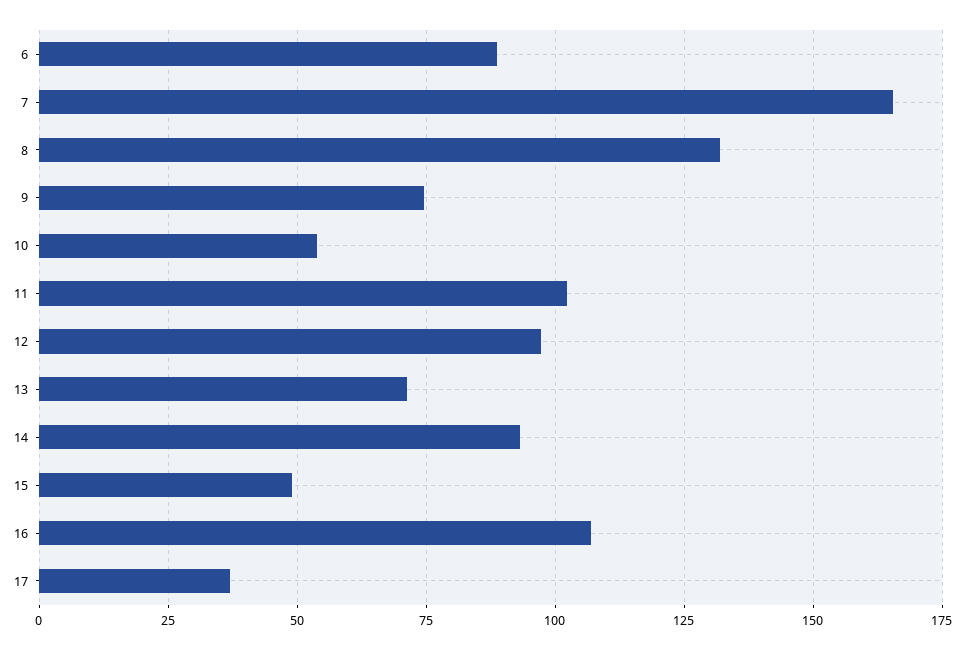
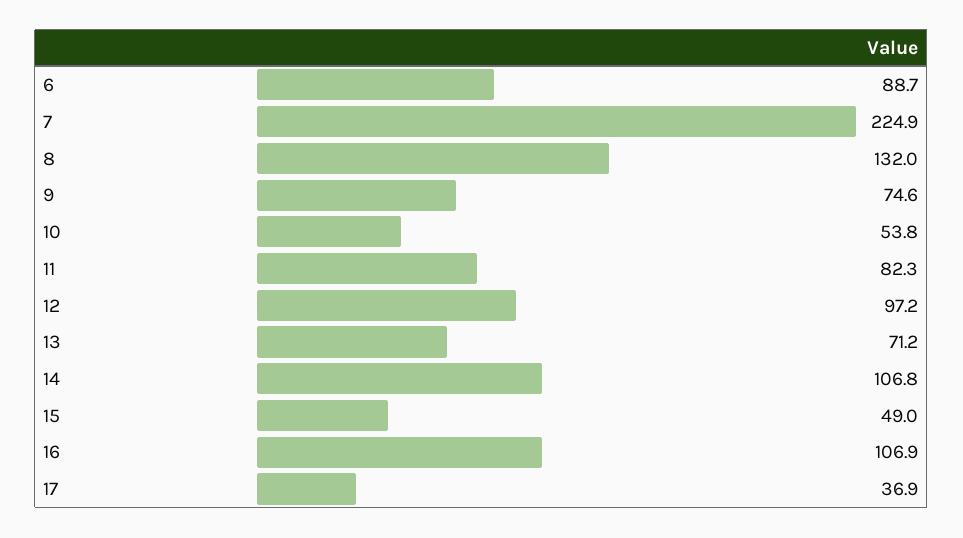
  {
    "6": 88.7,
-   "7": 165,
+   "7": 224.9,
    "8": 132,
    "9": 74.6,
    "10": 53.8,
-   "11": 102.5,
+   "11": 82.3,
    "12": 97.2,
    "13": 71.2,
-   "14": 92.5,
+   "14": 106.8,
    "15": 49,
    "16": 106.9,
    "17": 36.9
  }

